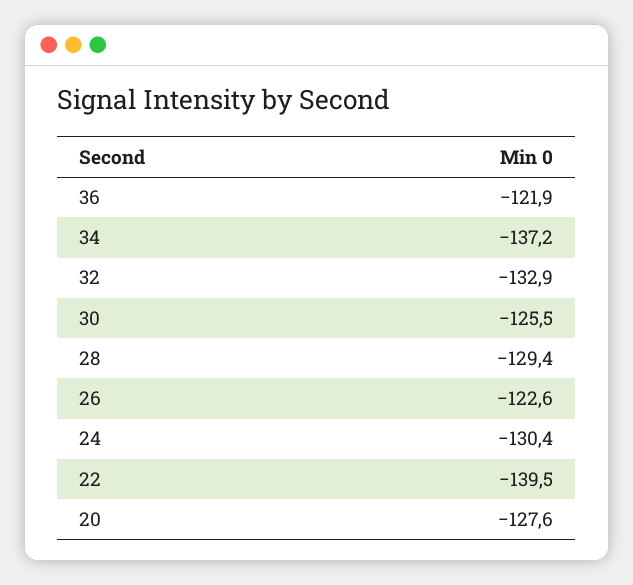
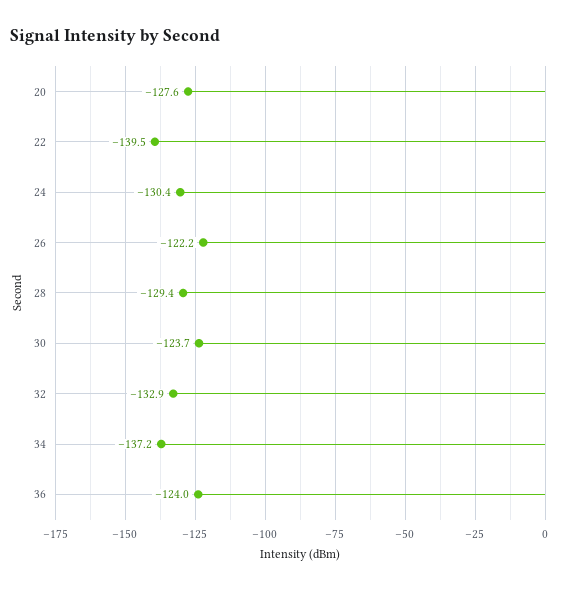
  {
-   "36": -121.9,
+   "36": -124,
    "34": -137.2,
    "32": -132.9,
-   "30": -125.5,
+   "30": -123.7,
    "28": -129.4,
-   "26": -122.6,
+   "26": -122.2,
    "24": -130.4,
    "22": -139.5,
    "20": -127.6
  }

